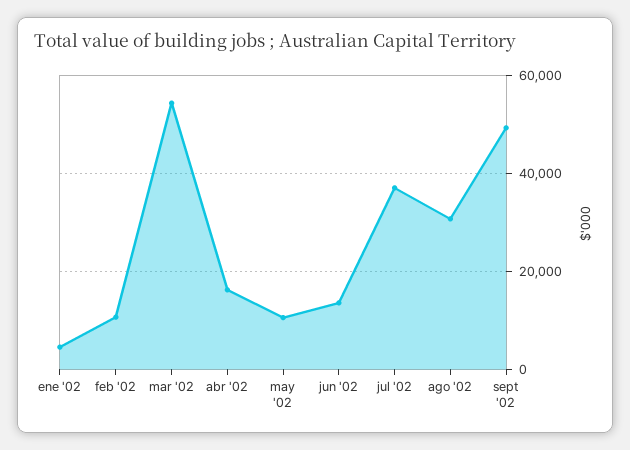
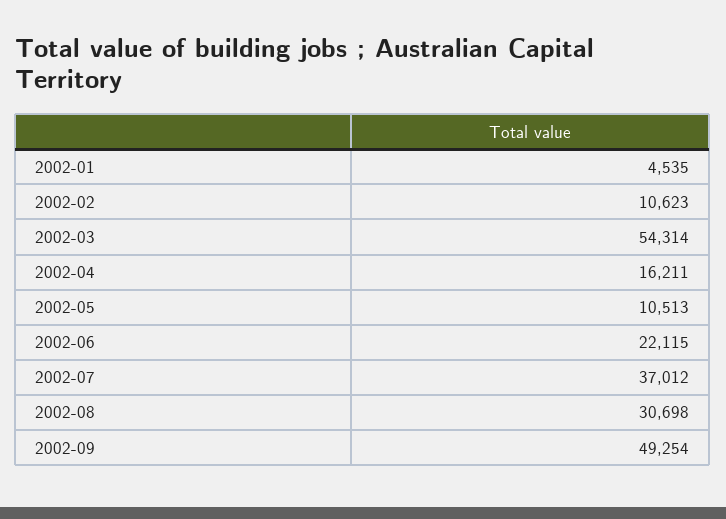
  {
    "ene '02": 4535,
    "feb '02": 10623,
    "mar '02": 54314,
    "abr '02": 16211,
    "may '02": 10513,
-   "jun '02": 14000,
+   "jun '02": 22115,
    "jul '02": 37012,
    "ago '02": 30698,
    "sept '02": 49254
  }

